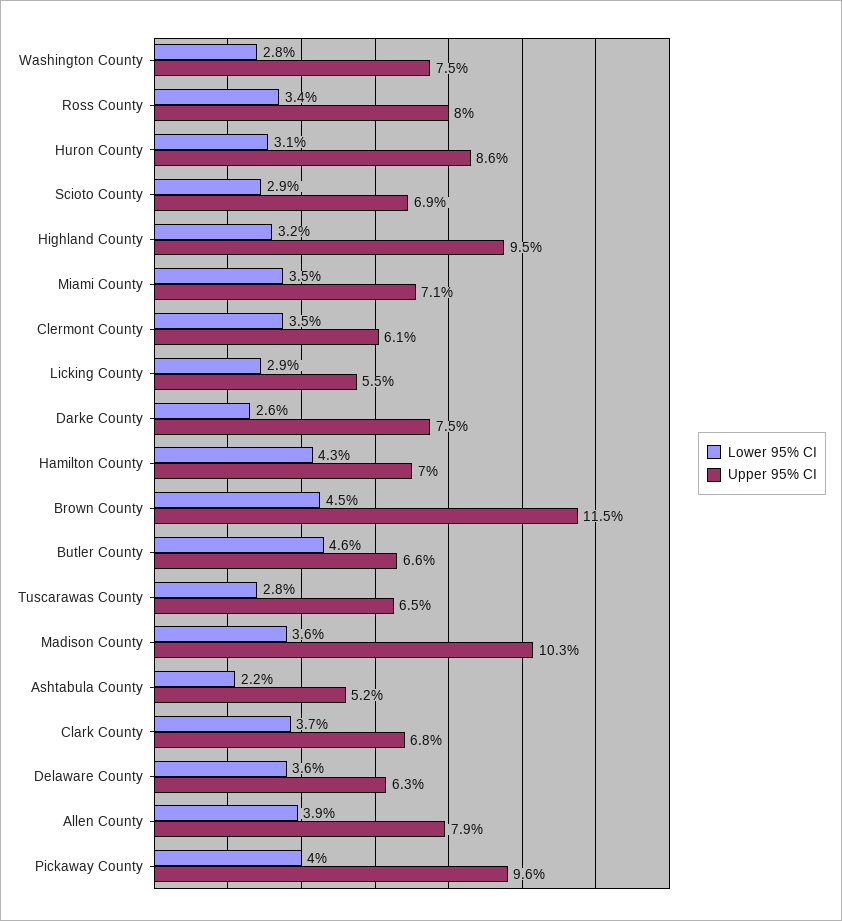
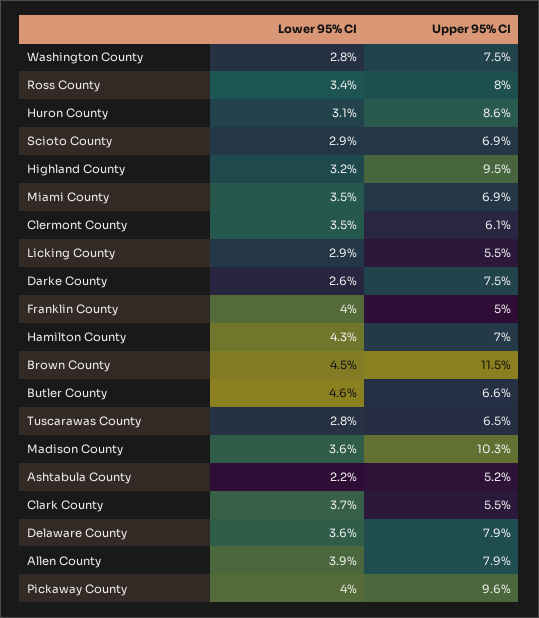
  {
    "Lower 95% CI": {
      "Washington County": 2.8,
      "Ross County": 3.4,
      "Huron County": 3.1,
      "Scioto County": 2.9,
      "Highland County": 3.2,
      "Miami County": 3.5,
      "Clermont County": 3.5,
      "Licking County": 2.9,
      "Darke County": 2.6,
      "Hamilton County": 4.3,
      "Brown County": 4.5,
      "Butler County": 4.6,
      "Tuscarawas County": 2.8,
      "Madison County": 3.6,
      "Ashtabula County": 2.2,
      "Clark County": 3.7,
      "Delaware County": 3.6,
      "Allen County": 3.9,
-     "Pickaway County": 4
+     "Pickaway County": 4,
+     "Franklin County": 4
    },
    "Upper 95% CI": {
      "Washington County": 7.5,
      "Ross County": 8,
      "Huron County": 8.6,
      "Scioto County": 6.9,
      "Highland County": 9.5,
-     "Miami County": 7.1,
+     "Miami County": 6.9,
      "Clermont County": 6.1,
      "Licking County": 5.5,
      "Darke County": 7.5,
      "Hamilton County": 7,
      "Brown County": 11.5,
      "Butler County": 6.6,
      "Tuscarawas County": 6.5,
      "Madison County": 10.3,
      "Ashtabula County": 5.2,
-     "Clark County": 6.8,
+     "Clark County": 5.5,
-     "Delaware County": 6.3,
+     "Delaware County": 7.9,
      "Allen County": 7.9,
-     "Pickaway County": 9.6
+     "Pickaway County": 9.6,
+     "Franklin County": 5
    }
  }

